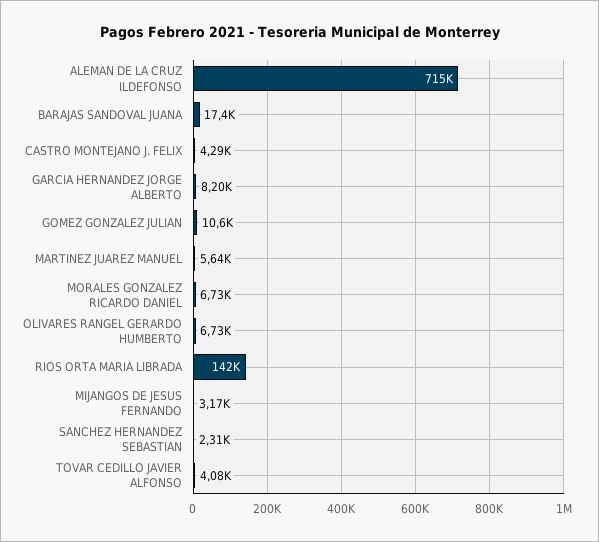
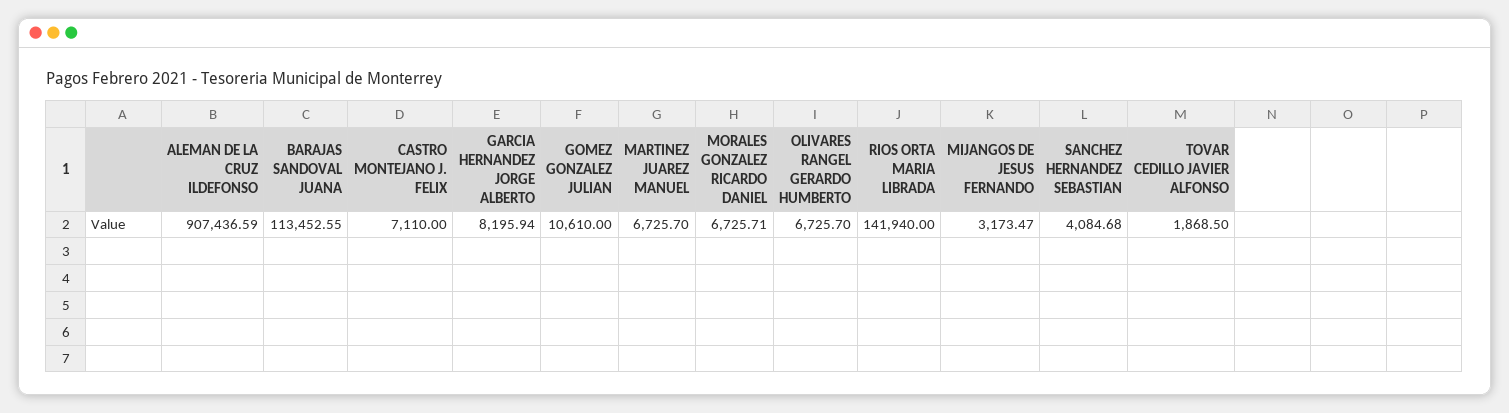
  {
-   "ALEMAN DE LA CRUZ ILDEFONSO": 715000,
+   "ALEMAN DE LA CRUZ ILDEFONSO": 907436.59,
-   "BARAJAS SANDOVAL JUANA": 17400,
+   "BARAJAS SANDOVAL JUANA": 113452.55,
-   "CASTRO MONTEJANO J. FELIX": 4290,
+   "CASTRO MONTEJANO J. FELIX": 7110,
    "GARCIA HERNANDEZ JORGE ALBERTO": 8195.94,
    "GOMEZ GONZALEZ JULIAN": 10610,
-   "MARTINEZ JUAREZ MANUEL": 5640,
+   "MARTINEZ JUAREZ MANUEL": 6725.7,
    "MORALES GONZALEZ RICARDO DANIEL": 6725.71,
    "OLIVARES RANGEL GERARDO HUMBERTO": 6725.7,
    "RIOS ORTA MARIA LIBRADA": 141940,
    "MIJANGOS DE JESUS FERNANDO": 3173.47,
-   "SANCHEZ HERNANDEZ SEBASTIAN": 2310,
+   "SANCHEZ HERNANDEZ SEBASTIAN": 4084.68,
-   "TOVAR CEDILLO JAVIER ALFONSO": 4080
+   "TOVAR CEDILLO JAVIER ALFONSO": 1868.5
  }

